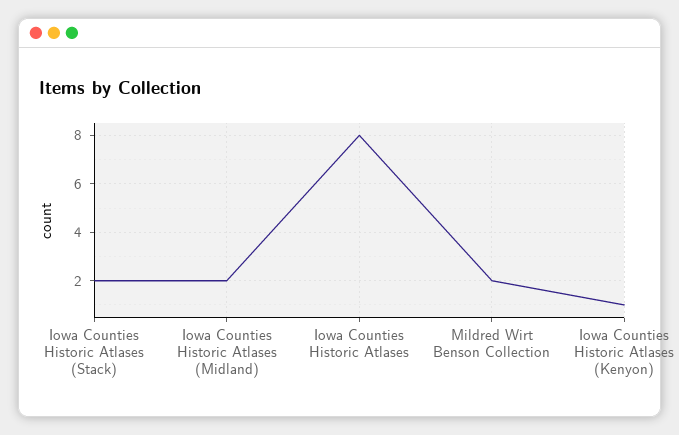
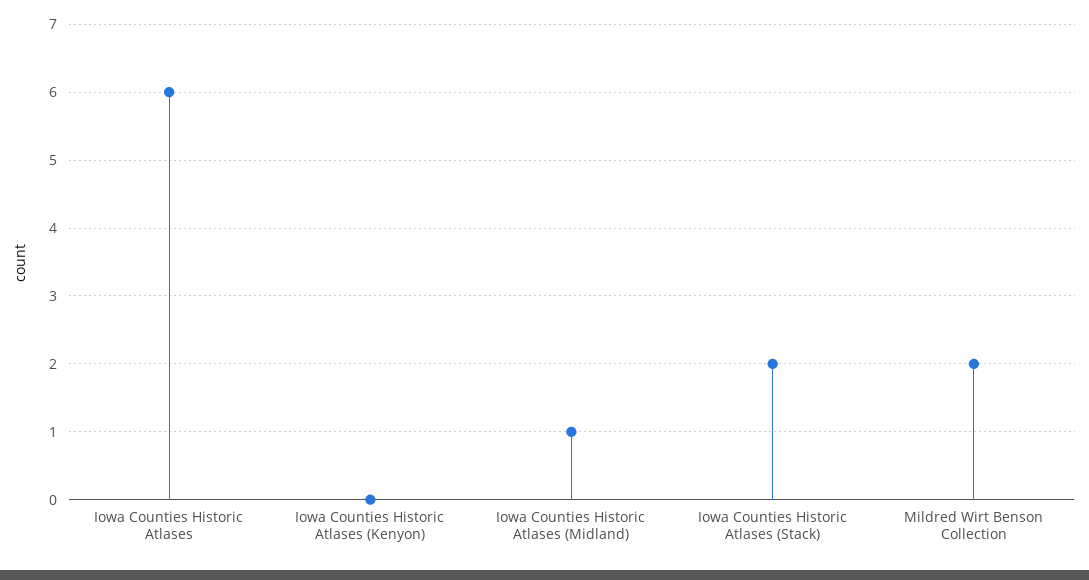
  {
    "Iowa Counties Historic Atlases (Stack)": 2,
-   "Iowa Counties Historic Atlases (Midland)": 2,
+   "Iowa Counties Historic Atlases (Midland)": 1,
-   "Iowa Counties Historic Atlases": 8,
+   "Iowa Counties Historic Atlases": 6,
    "Mildred Wirt Benson Collection": 2,
-   "Iowa Counties Historic Atlases (Kenyon)": 1
+   "Iowa Counties Historic Atlases (Kenyon)": 0
  }

